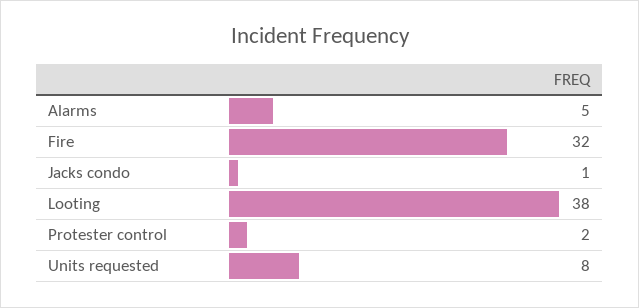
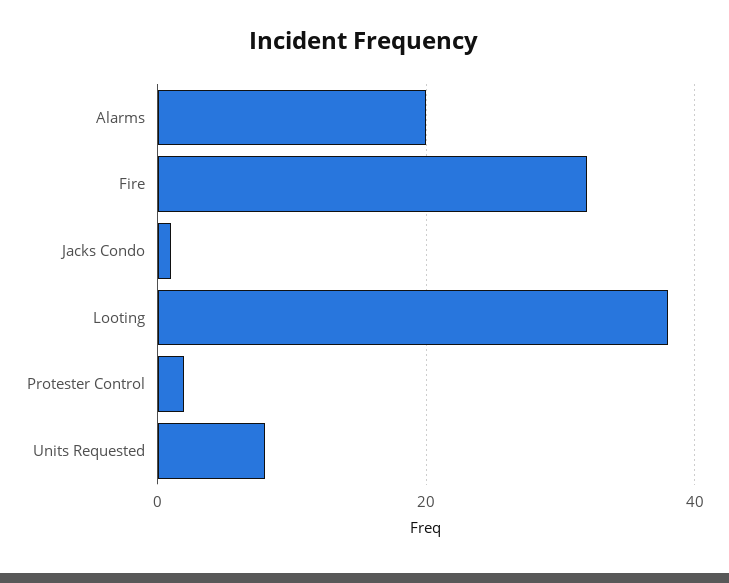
  {
-   "Alarms": 5,
+   "Alarms": 20,
    "Fire": 32,
    "Jacks condo": 1,
    "Looting": 38,
    "Protester control": 2,
    "Units requested": 8
  }

